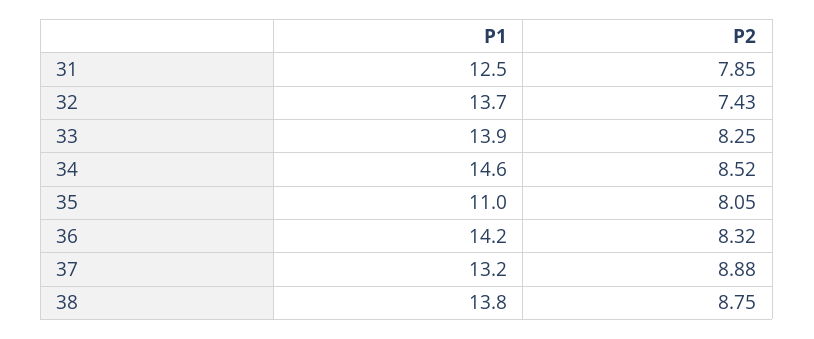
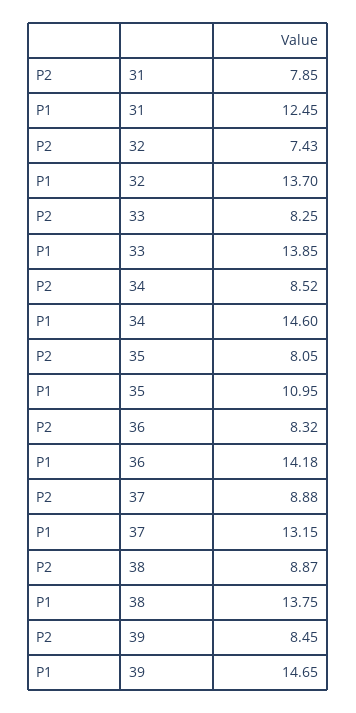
  {
    "P1": {
      "31": 12.45,
      "32": 13.7,
      "33": 13.85,
      "34": 14.6,
      "35": 10.95,
      "36": 14.18,
      "37": 13.15,
-     "38": 13.75
+     "38": 13.75,
+     "39": 14.65
    },
    "P2": {
      "31": 7.85,
      "32": 7.43,
      "33": 8.25,
      "34": 8.52,
      "35": 8.05,
      "36": 8.32,
      "37": 8.88,
-     "38": 8.75
+     "38": 8.87,
+     "39": 8.45
    }
  }

